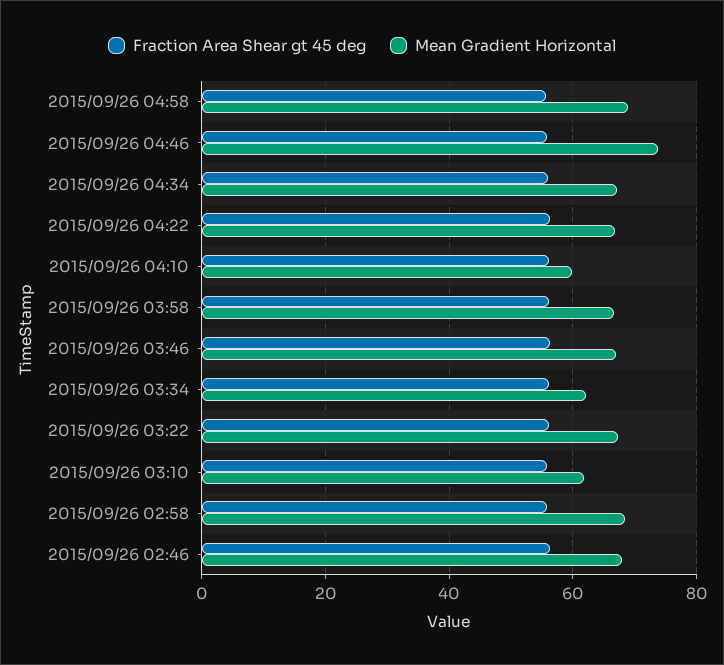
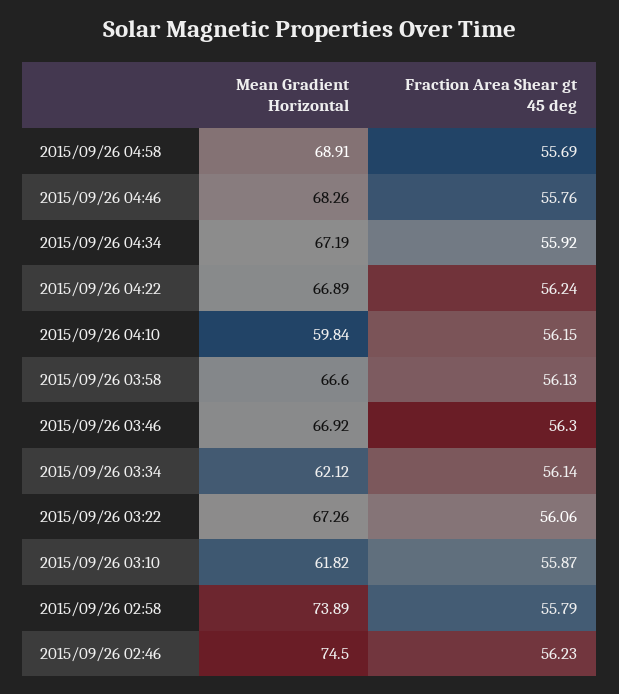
  {
    "Fraction Area Shear gt 45 deg": {
      "2015/09/26 04:58": 55.69,
      "2015/09/26 04:46": 55.76,
      "2015/09/26 04:34": 55.92,
      "2015/09/26 04:22": 56.24,
      "2015/09/26 04:10": 56.15,
      "2015/09/26 03:58": 56.13,
      "2015/09/26 03:46": 56.3,
      "2015/09/26 03:34": 56.14,
      "2015/09/26 03:22": 56.06,
      "2015/09/26 03:10": 55.87,
      "2015/09/26 02:58": 55.79,
      "2015/09/26 02:46": 56.23
    },
    "Mean Gradient Horizontal": {
      "2015/09/26 04:58": 68.91,
-     "2015/09/26 04:46": 74,
+     "2015/09/26 04:46": 68.26,
      "2015/09/26 04:34": 67.19,
      "2015/09/26 04:22": 66.89,
      "2015/09/26 04:10": 59.84,
      "2015/09/26 03:58": 66.6,
      "2015/09/26 03:46": 66.92,
      "2015/09/26 03:34": 62.12,
      "2015/09/26 03:22": 67.26,
      "2015/09/26 03:10": 61.82,
-     "2015/09/26 02:58": 68,
+     "2015/09/26 02:58": 73.89,
-     "2015/09/26 02:46": 68
+     "2015/09/26 02:46": 74.5
    }
  }

